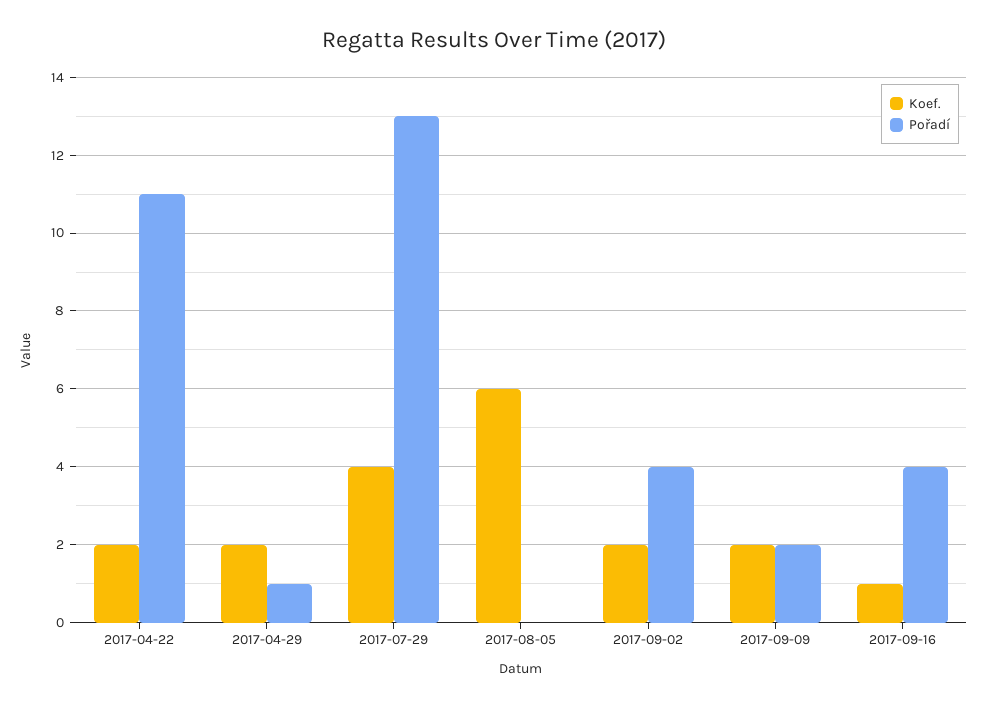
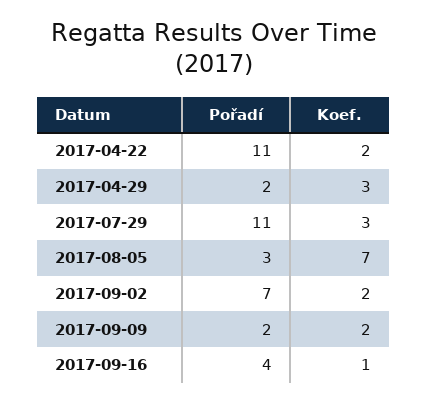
  {
    "Koef.": {
      "2017-04-22": 2,
-     "2017-04-29": 2,
+     "2017-04-29": 3,
-     "2017-07-29": 4,
+     "2017-07-29": 3,
-     "2017-08-05": 6,
+     "2017-08-05": 7,
      "2017-09-02": 2,
      "2017-09-09": 2,
      "2017-09-16": 1
    },
    "Pořadí": {
      "2017-04-22": 11,
-     "2017-04-29": 1,
+     "2017-04-29": 2,
-     "2017-07-29": 13,
+     "2017-07-29": 11,
-     "2017-08-05": 0,
+     "2017-08-05": 3,
-     "2017-09-02": 4,
+     "2017-09-02": 7,
      "2017-09-09": 2,
      "2017-09-16": 4
    }
  }

